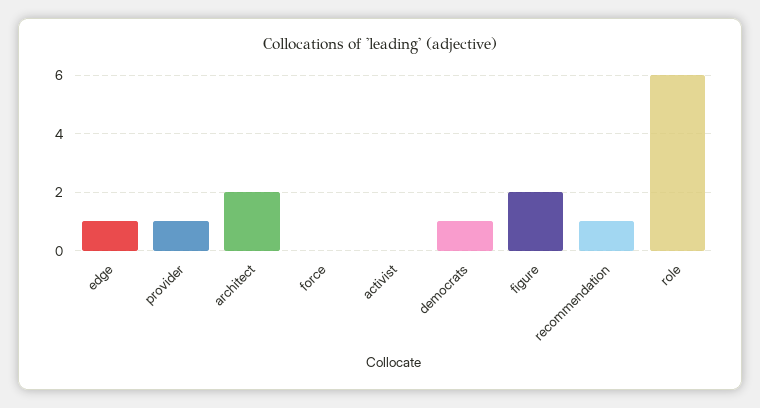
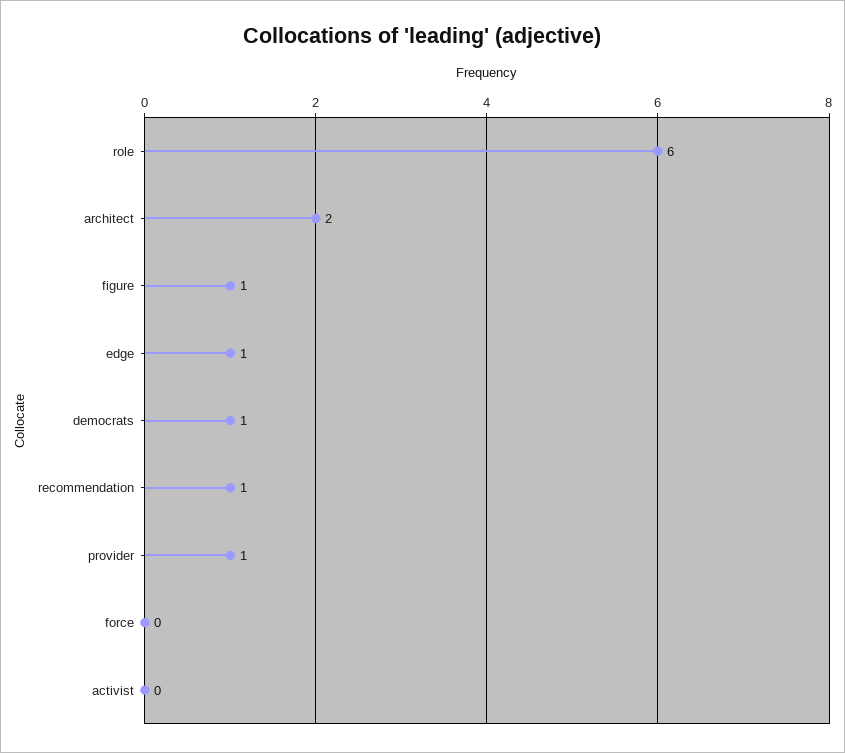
  {
    "edge": 1,
    "provider": 1,
    "architect": 2,
    "force": 0,
    "activist": 0,
    "democrats": 1,
-   "figure": 2,
+   "figure": 1,
    "recommendation": 1,
    "role": 6
  }

